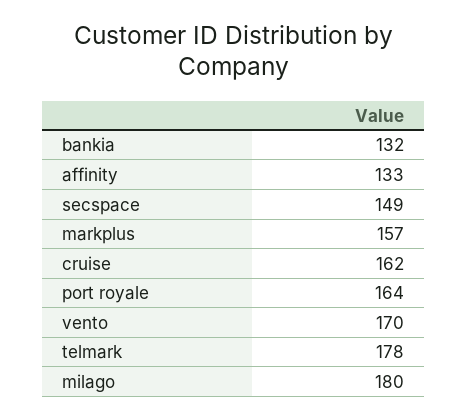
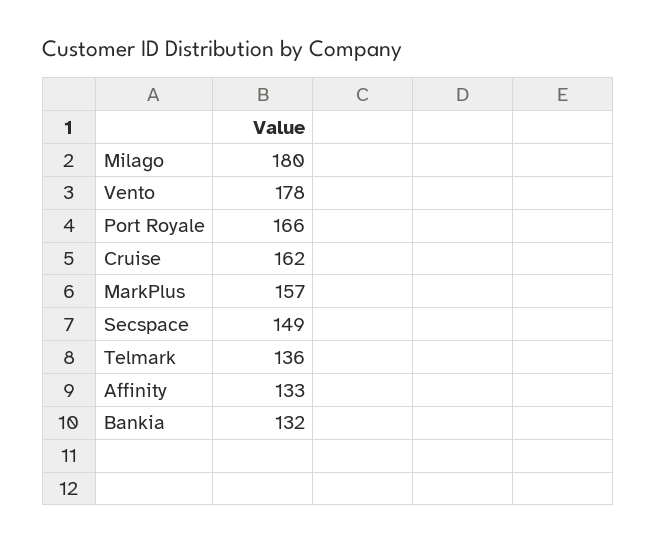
  {
    "bankia": 132,
    "affinity": 133,
    "secspace": 149,
    "markplus": 157,
    "cruise": 162,
-   "port royale": 164,
+   "port royale": 166,
-   "vento": 170,
+   "vento": 178,
-   "telmark": 178,
+   "telmark": 136,
    "milago": 180
  }

